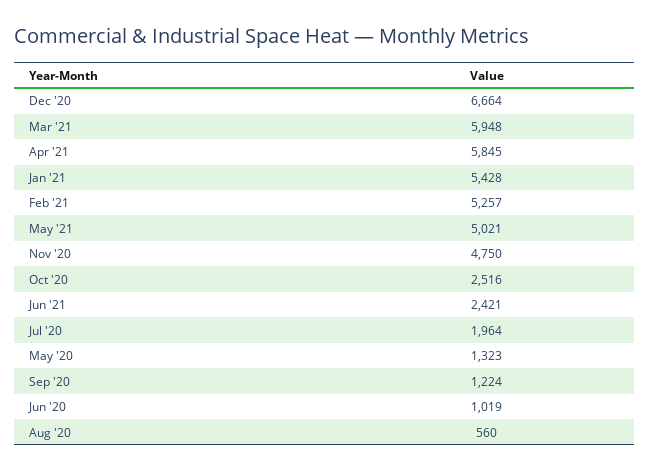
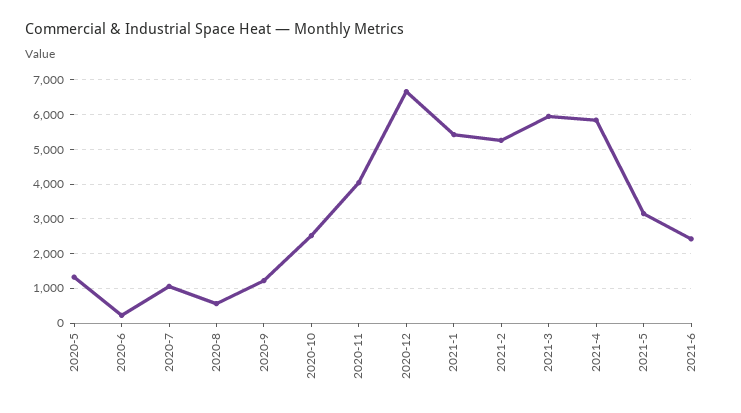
  {
    "Dec '20": 6664,
    "Mar '21": 5948,
    "Apr '21": 5845,
    "Jan '21": 5428,
    "Feb '21": 5257,
-   "May '21": 5021,
+   "May '21": 3200,
-   "Nov '20": 4750,
+   "Nov '20": 4000,
    "Oct '20": 2516,
    "Jun '21": 2421,
-   "Jul '20": 1964,
+   "Jul '20": 1000,
    "May '20": 1323,
    "Sep '20": 1224,
-   "Jun '20": 1019,
+   "Jun '20": 200,
    "Aug '20": 560
  }

